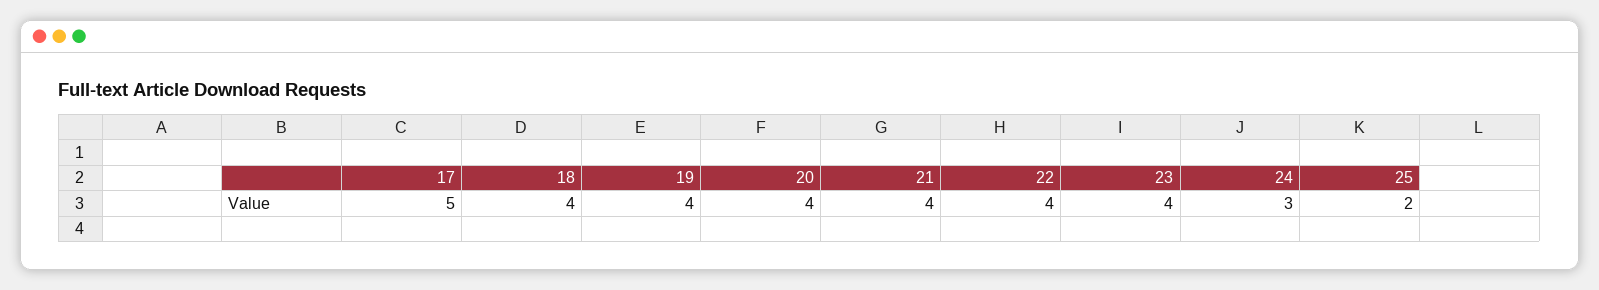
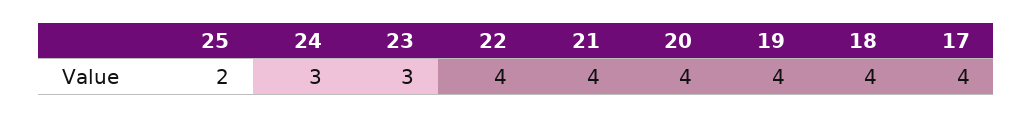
  {
-   "17": 5,
+   "17": 4,
    "18": 4,
    "19": 4,
    "20": 4,
    "21": 4,
    "22": 4,
-   "23": 4,
+   "23": 3,
    "24": 3,
    "25": 2
  }

